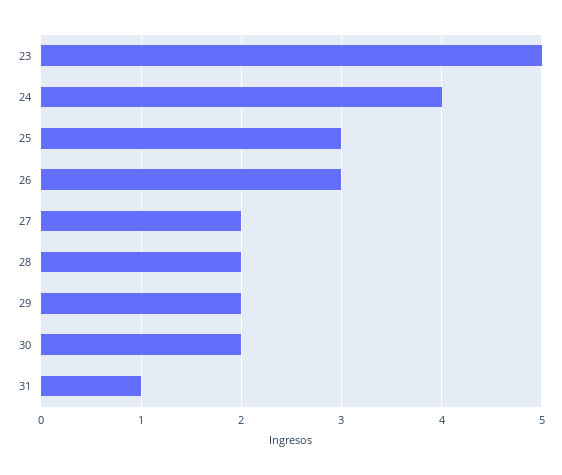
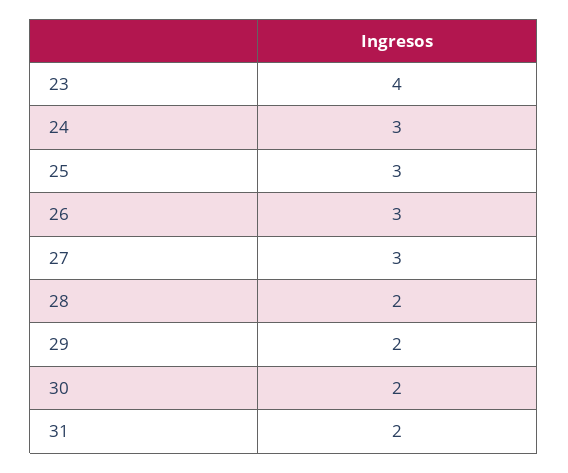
  {
-   "23": 5,
+   "23": 4,
-   "24": 4,
+   "24": 3,
    "25": 3,
    "26": 3,
-   "27": 2,
+   "27": 3,
    "28": 2,
    "29": 2,
    "30": 2,
-   "31": 1
+   "31": 2
  }

